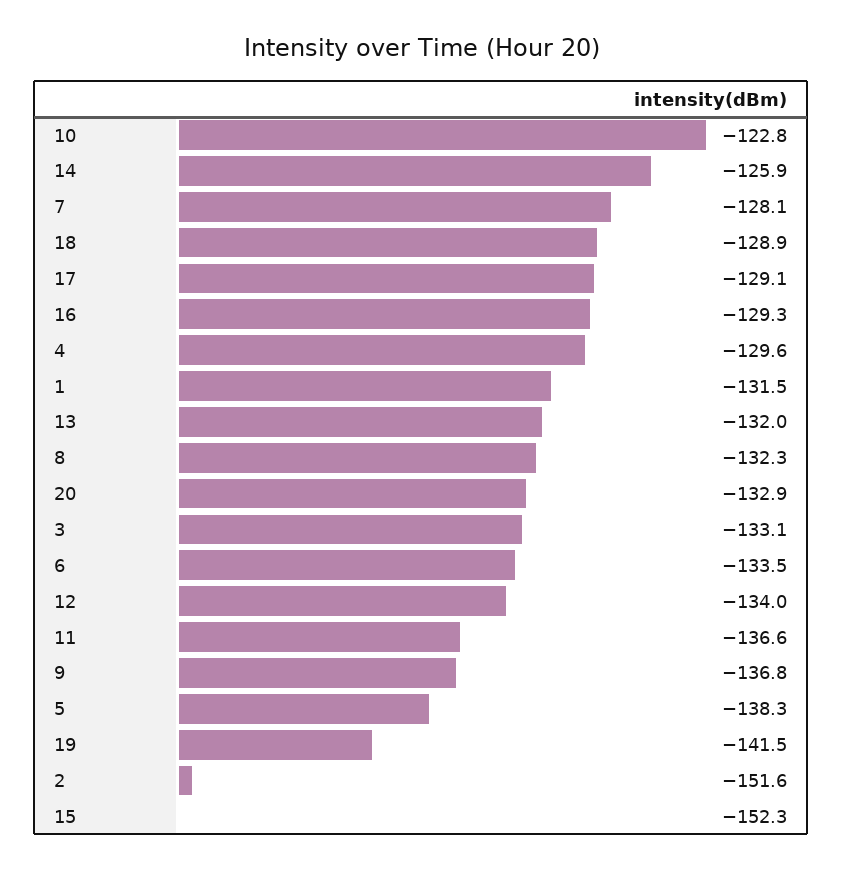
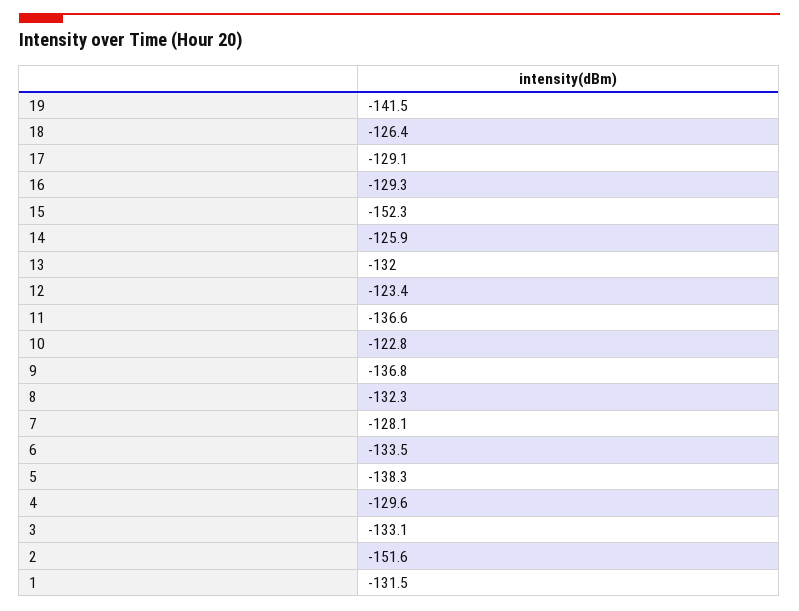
  {
    "10": -122.8,
    "14": -125.9,
    "7": -128.1,
-   "18": -128.9,
+   "18": -126.4,
    "17": -129.1,
    "16": -129.3,
    "4": -129.6,
    "1": -131.5,
    "13": -132,
    "8": -132.3,
-   "20": -132.9,
    "3": -133.1,
    "6": -133.5,
-   "12": -134,
+   "12": -123.4,
    "11": -136.6,
    "9": -136.8,
    "5": -138.3,
    "19": -141.5,
    "2": -151.6,
    "15": -152.3
  }

